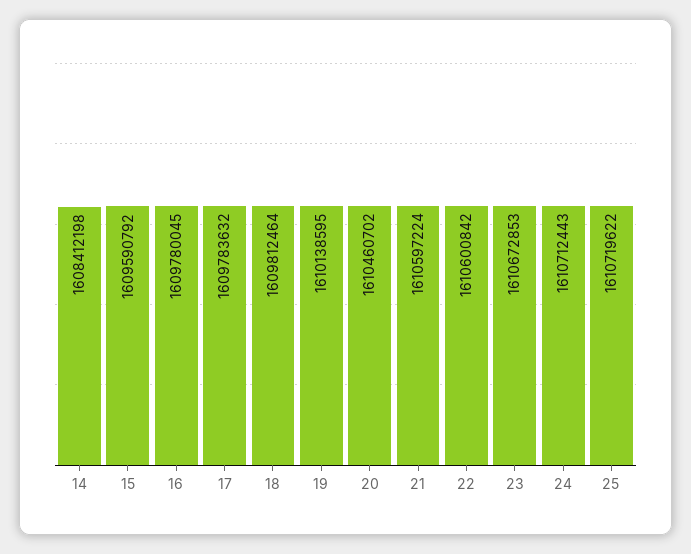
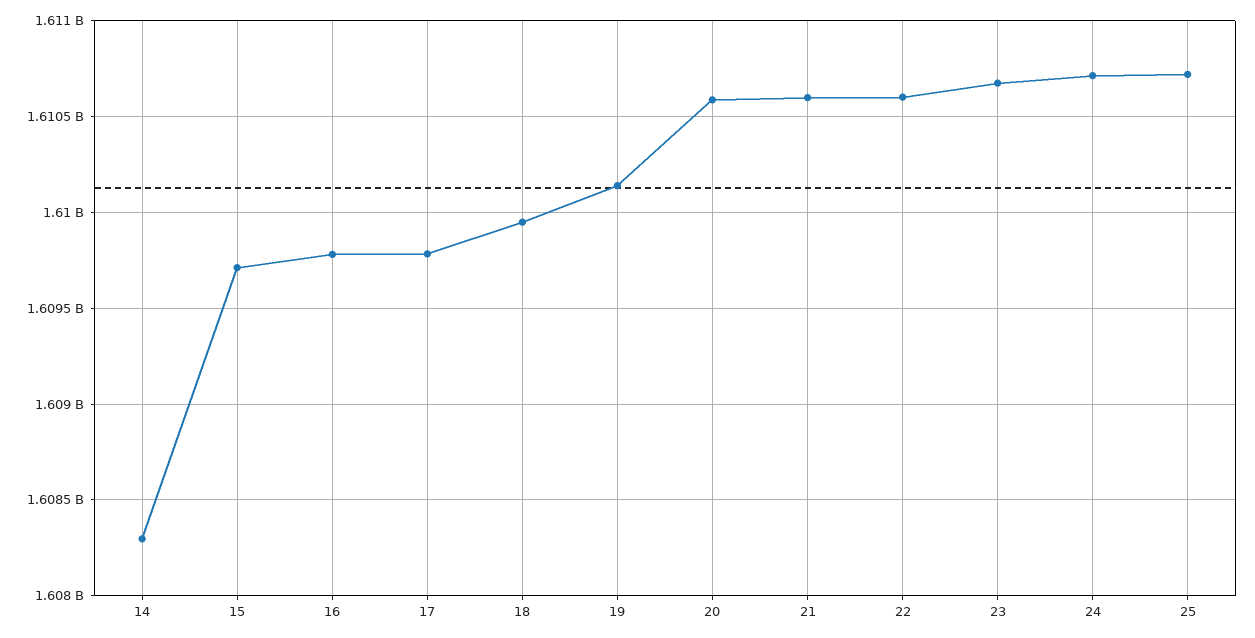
  {
-   "14": 1608412198,
+   "14": 1608300000,
-   "15": 1609590792,
+   "15": 1609700000,
    "16": 1609780045,
    "17": 1609783632,
-   "18": 1609812464,
+   "18": 1609950000,
    "19": 1610138595,
-   "20": 1610460702,
+   "20": 1610600000,
    "21": 1610597224,
    "22": 1610600842,
    "23": 1610672853,
    "24": 1610712443,
    "25": 1610719622
  }

